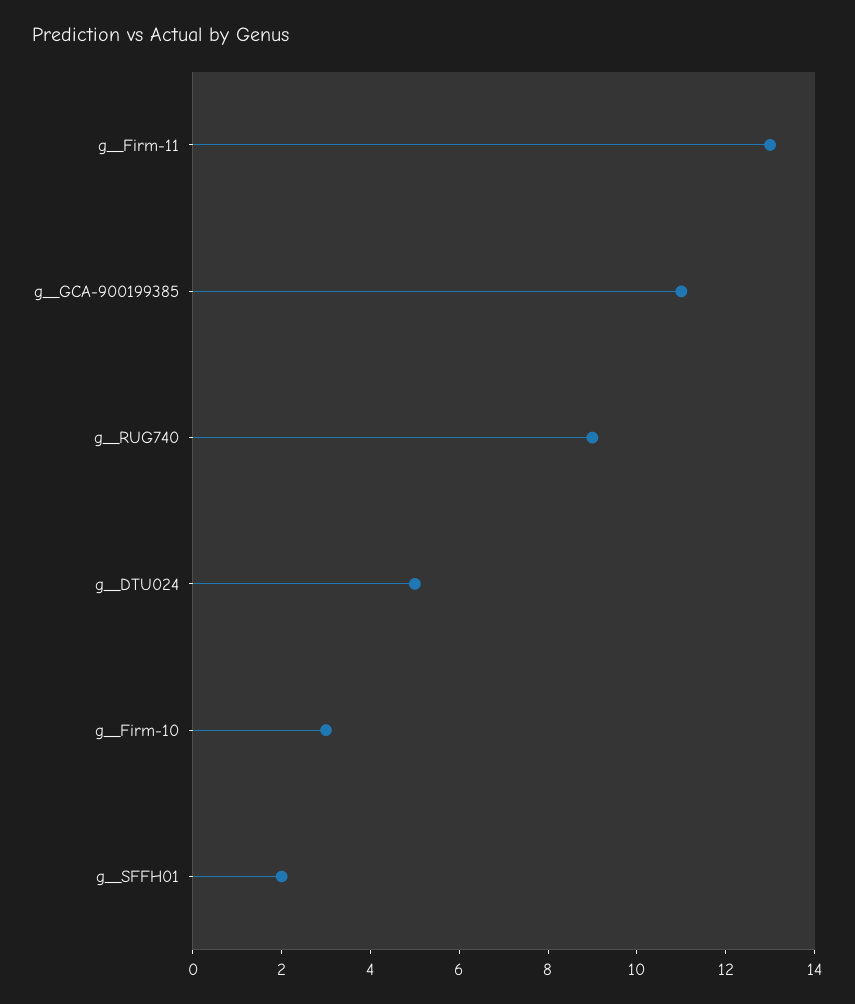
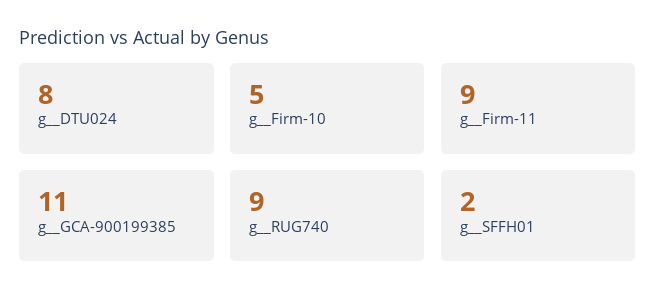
  {
-   "g__Firm-11": 13,
+   "g__Firm-11": 9,
    "g__GCA-900199385": 11,
    "g__RUG740": 9,
-   "g__DTU024": 5,
+   "g__DTU024": 8,
-   "g__Firm-10": 3,
+   "g__Firm-10": 5,
    "g__SFFH01": 2
  }

